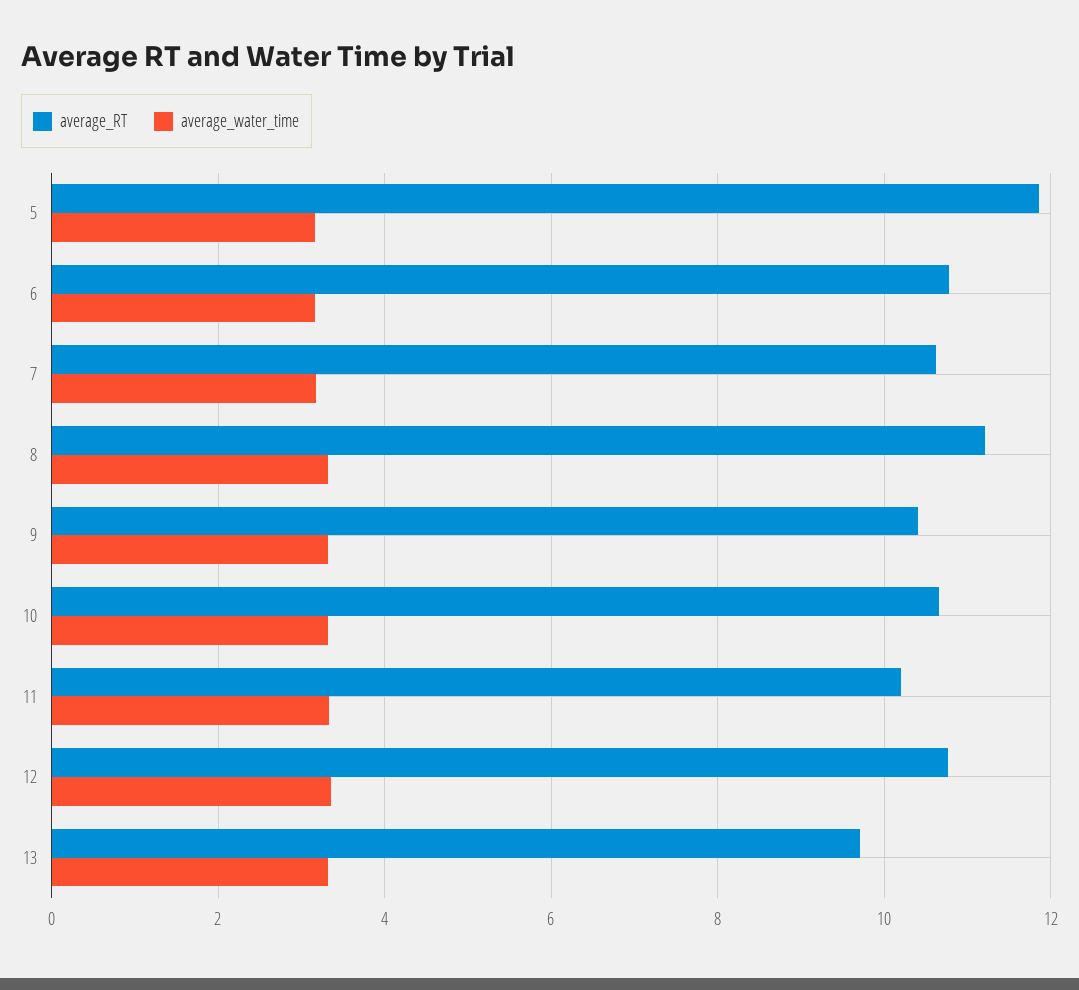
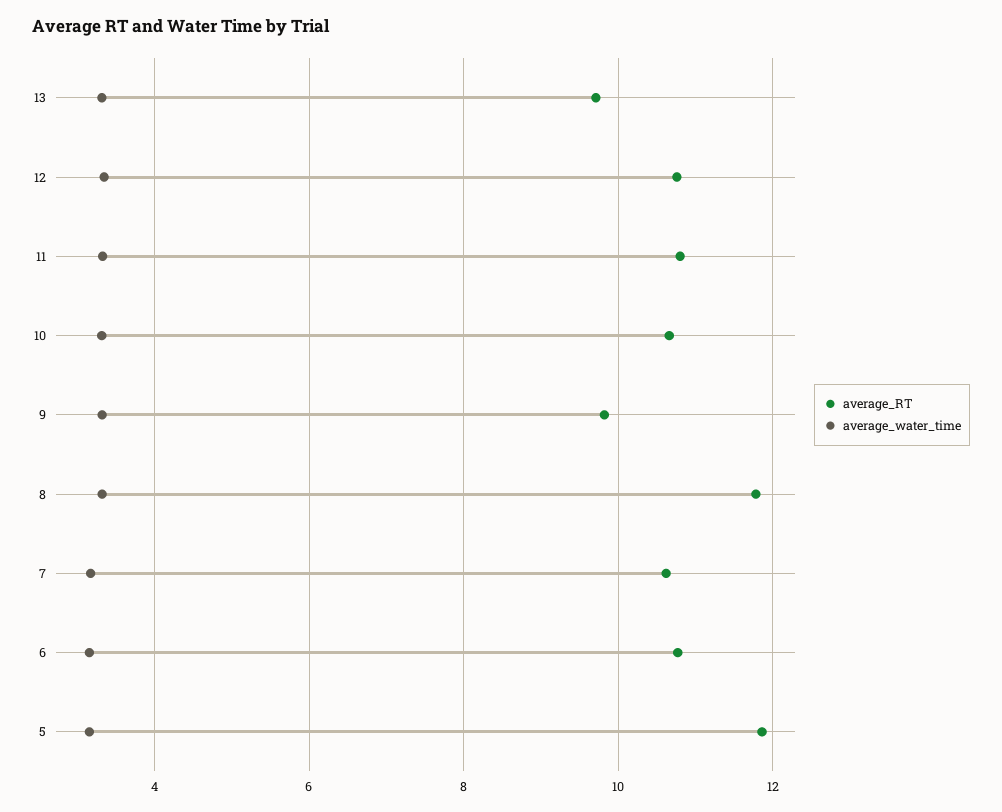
  {
    "average_RT": {
      "5": 11.8,
      "6": 10.8,
      "7": 10.6,
-     "8": 11.2,
+     "8": 11.8,
-     "9": 10.4,
+     "9": 9.8,
      "10": 10.6,
-     "11": 10.2,
+     "11": 10.8,
      "12": 10.8,
      "13": 9.8
    },
    "average_water_time": {
      "5": 3.2,
      "6": 3.2,
      "7": 3.2,
      "8": 3.4,
      "9": 3.4,
      "10": 3.4,
      "11": 3.4,
      "12": 3.4,
      "13": 3.4
    }
  }

